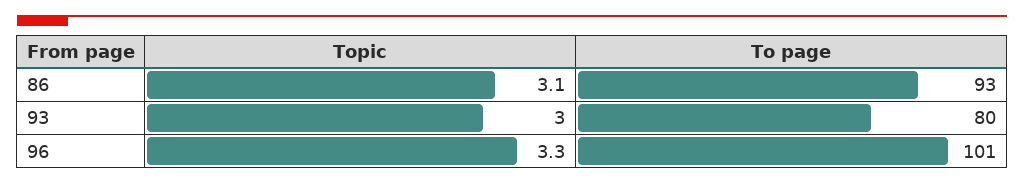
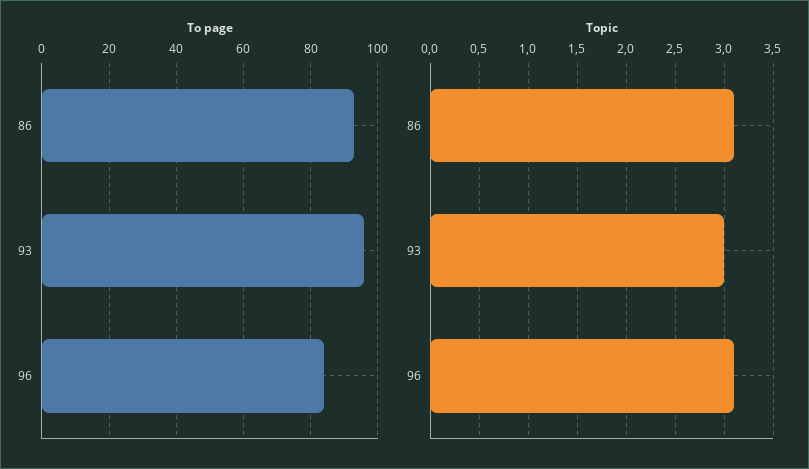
  {
    "Topic": {
      "86": 3.1,
      "93": 3,
-     "96": 3.3
+     "96": 3.1
    },
    "To page": {
      "86": 93,
-     "93": 80,
+     "93": 95,
-     "96": 101
+     "96": 85
    }
  }

